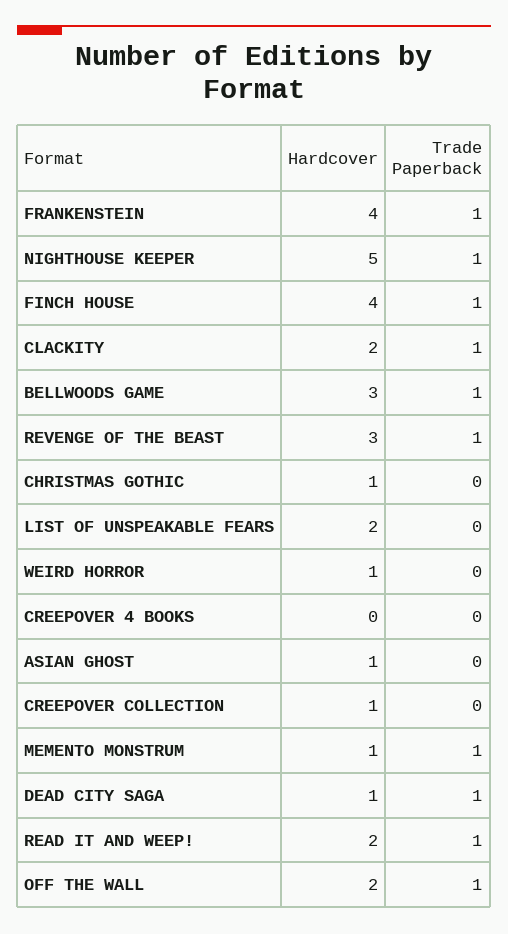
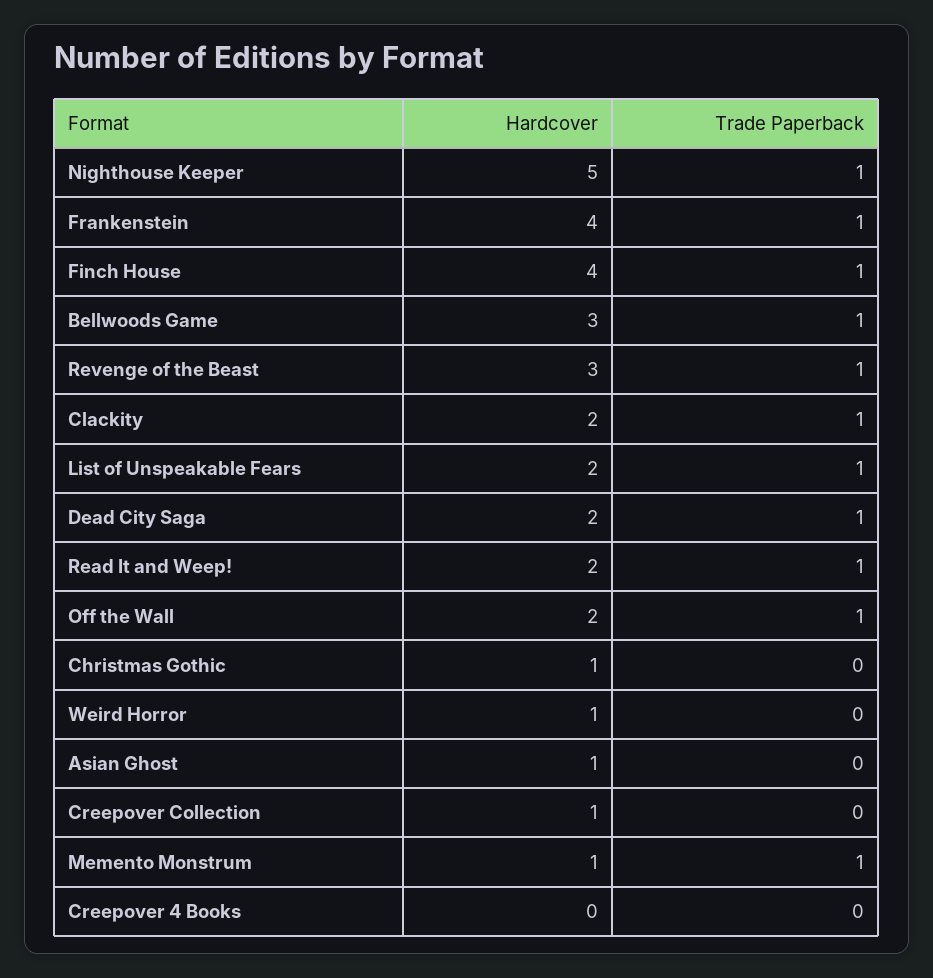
  {
    "Hardcover": {
      "FRANKENSTEIN": 4,
      "NIGHTHOUSE KEEPER": 5,
      "FINCH HOUSE": 4,
      "CLACKITY": 2,
      "BELLWOODS GAME": 3,
      "REVENGE OF THE BEAST": 3,
      "CHRISTMAS GOTHIC": 1,
      "LIST OF UNSPEAKABLE FEARS": 2,
      "WEIRD HORROR": 1,
      "CREEPOVER 4 BOOKS": 0,
      "ASIAN GHOST": 1,
      "CREEPOVER COLLECTION": 1,
      "MEMENTO MONSTRUM": 1,
-     "DEAD CITY SAGA": 1,
+     "DEAD CITY SAGA": 2,
      "READ IT AND WEEP!": 2,
      "OFF THE WALL": 2
    },
    "Trade Paperback": {
      "FRANKENSTEIN": 1,
      "NIGHTHOUSE KEEPER": 1,
      "FINCH HOUSE": 1,
      "CLACKITY": 1,
      "BELLWOODS GAME": 1,
      "REVENGE OF THE BEAST": 1,
      "CHRISTMAS GOTHIC": 0,
-     "LIST OF UNSPEAKABLE FEARS": 0,
+     "LIST OF UNSPEAKABLE FEARS": 1,
      "WEIRD HORROR": 0,
      "CREEPOVER 4 BOOKS": 0,
      "ASIAN GHOST": 0,
      "CREEPOVER COLLECTION": 0,
      "MEMENTO MONSTRUM": 1,
      "DEAD CITY SAGA": 1,
      "READ IT AND WEEP!": 1,
      "OFF THE WALL": 1
    }
  }

